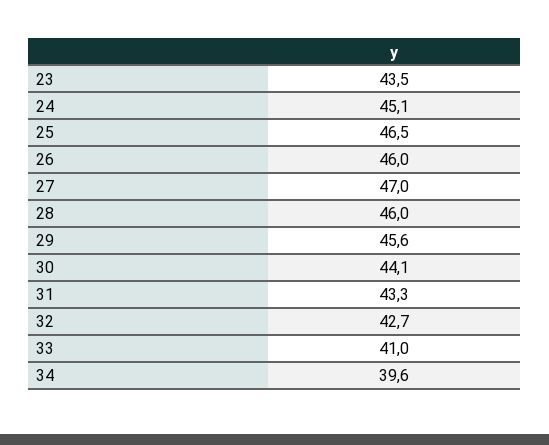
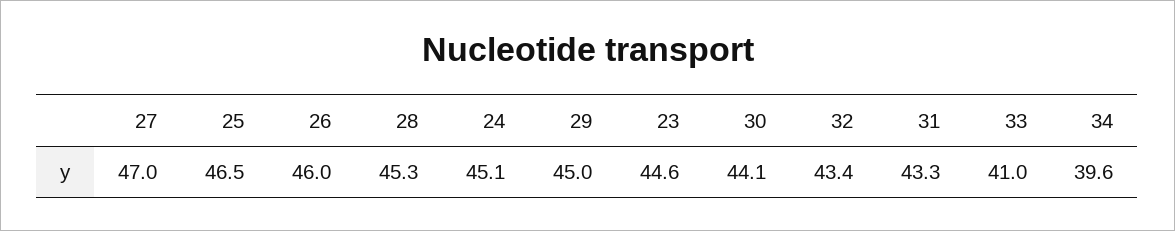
  {
-   "23": 43.5,
+   "23": 44.6,
    "24": 45.1,
    "25": 46.5,
    "26": 46,
    "27": 47,
-   "28": 46,
+   "28": 45.3,
-   "29": 45.6,
+   "29": 45,
    "30": 44.1,
    "31": 43.3,
-   "32": 42.7,
+   "32": 43.4,
    "33": 41,
    "34": 39.6
  }

